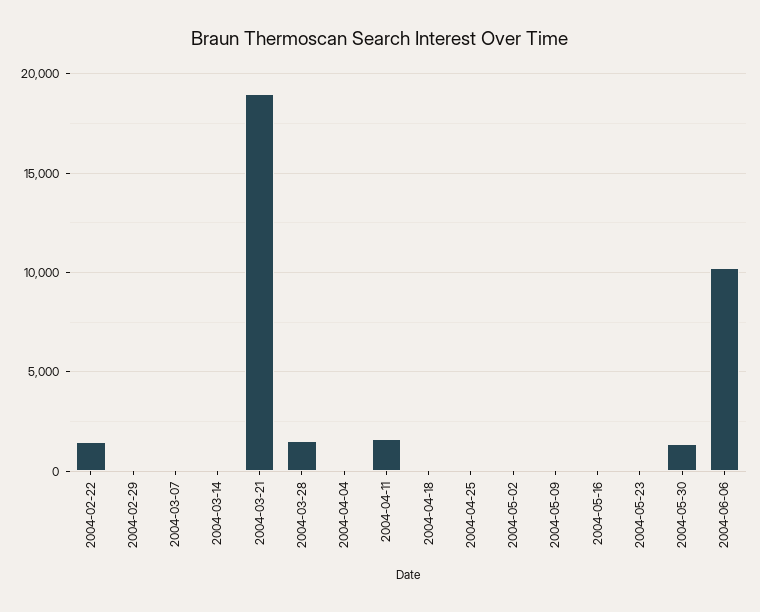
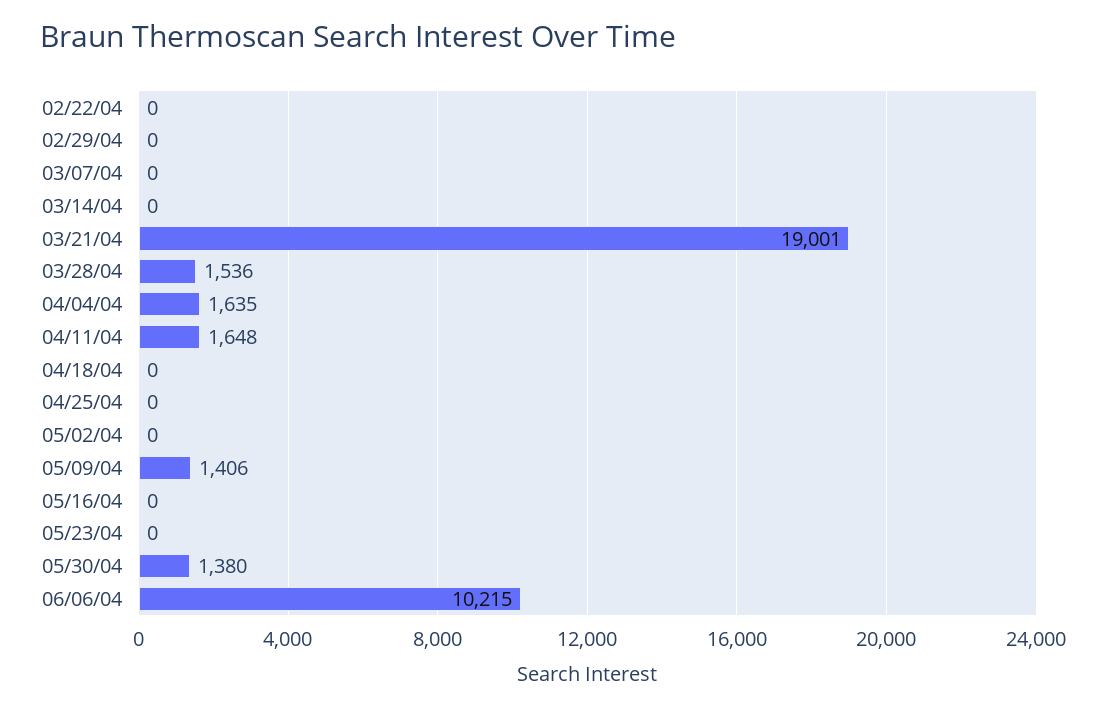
  {
-   "2004-02-22": 1500,
+   "2004-02-22": 0,
    "2004-02-29": 0,
    "2004-03-07": 0,
    "2004-03-14": 0,
    "2004-03-21": 19001,
    "2004-03-28": 1536,
-   "2004-04-04": 0,
+   "2004-04-04": 1635,
    "2004-04-11": 1648,
    "2004-04-18": 0,
    "2004-04-25": 0,
    "2004-05-02": 0,
-   "2004-05-09": 0,
+   "2004-05-09": 1406,
    "2004-05-16": 0,
    "2004-05-23": 0,
    "2004-05-30": 1380,
    "2004-06-06": 10215
  }

